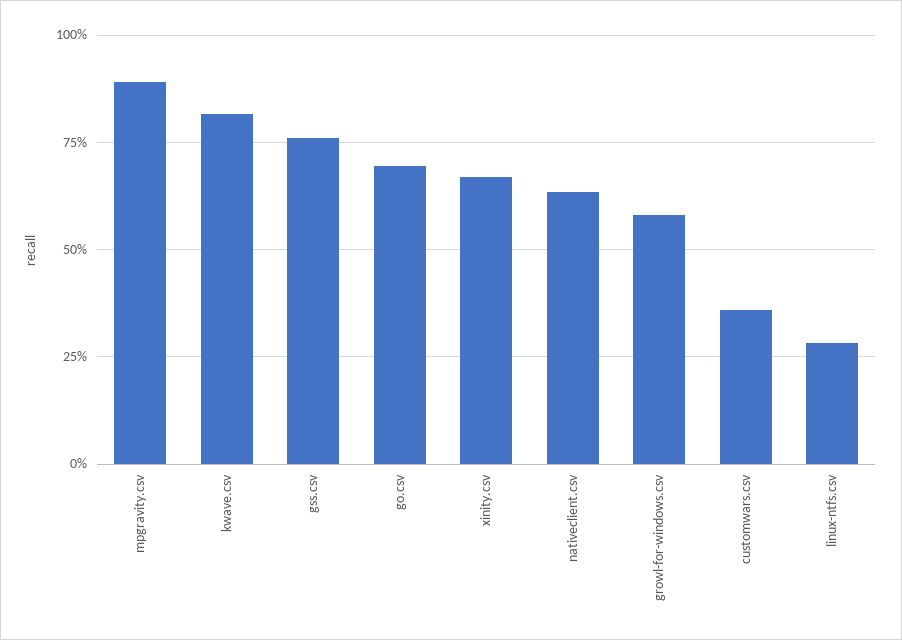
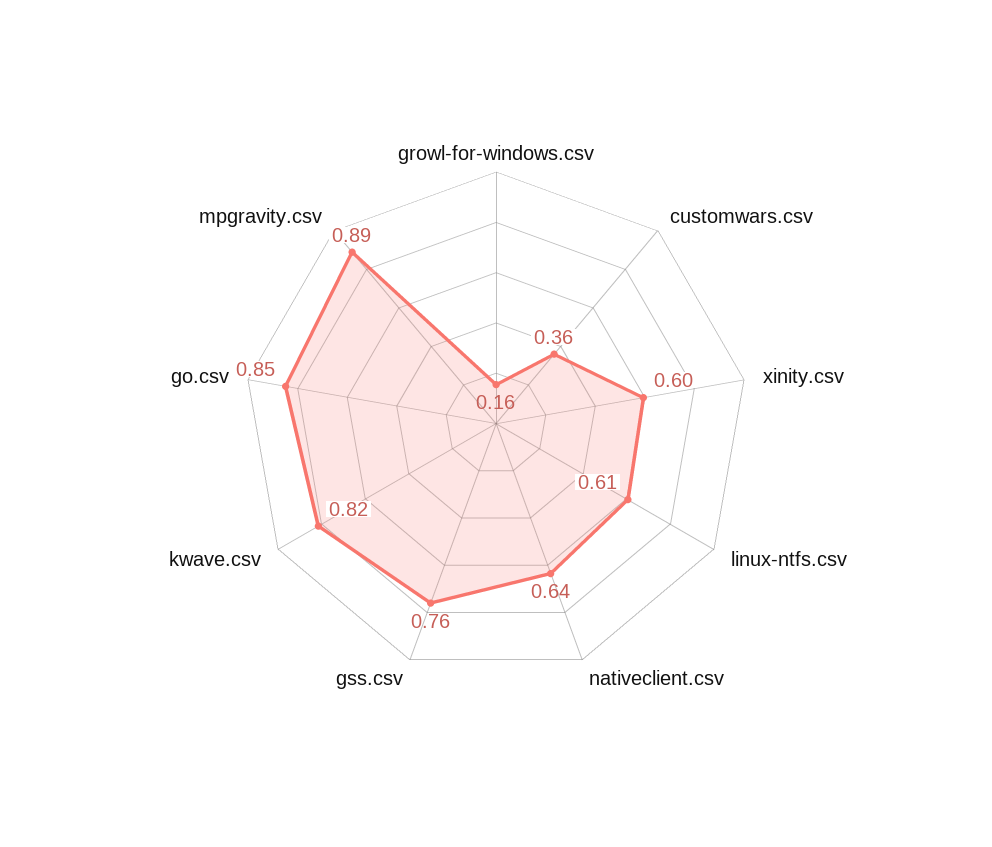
  {
    "mpgravity.csv": 0.89,
    "kwave.csv": 0.82,
    "gss.csv": 0.76,
-   "go.csv": 0.7,
+   "go.csv": 0.85,
-   "xinity.csv": 0.675,
+   "xinity.csv": 0.6,
    "nativeclient.csv": 0.64,
-   "growl-for-windows.csv": 0.575,
+   "growl-for-windows.csv": 0.16,
    "customwars.csv": 0.36,
-   "linux-ntfs.csv": 0.275
+   "linux-ntfs.csv": 0.61
  }

